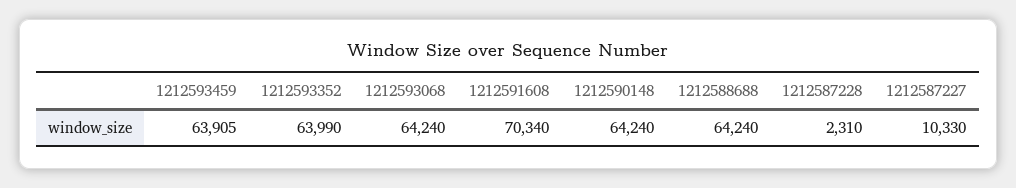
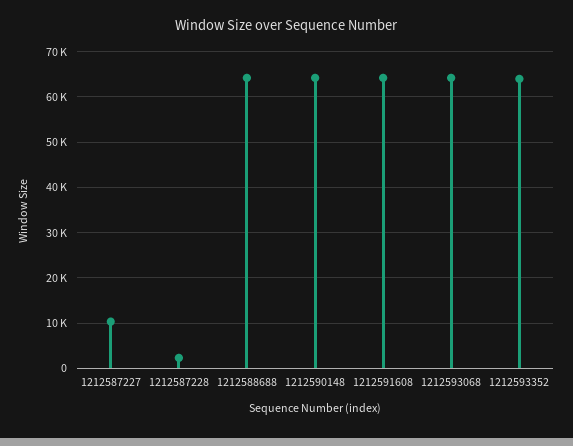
  {
-   "1212593459": 63905,
    "1212593352": 63990,
    "1212593068": 64240,
-   "1212591608": 70340,
+   "1212591608": 64000,
    "1212590148": 64240,
    "1212588688": 64240,
    "1212587228": 2310,
    "1212587227": 10330
  }

